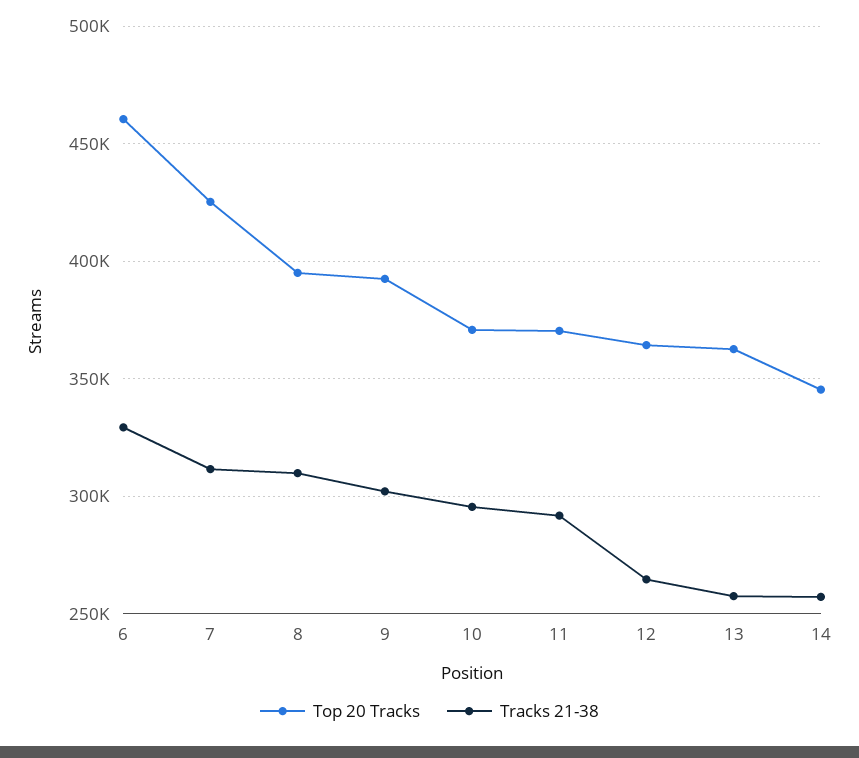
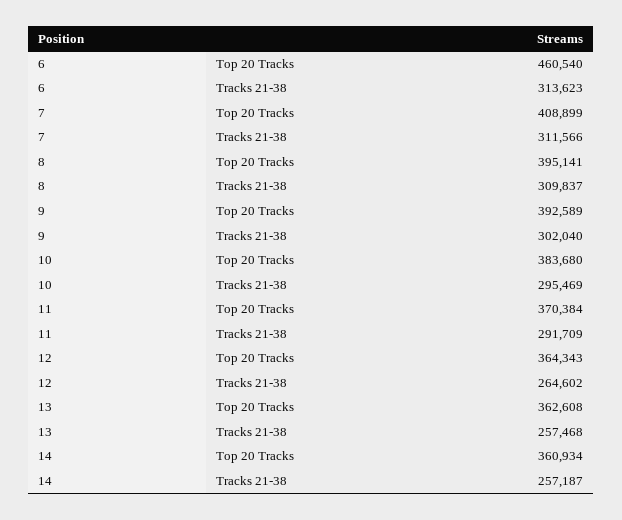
  {
    "Top 20 Tracks": {
      "6": 460540,
-     "7": 425000,
+     "7": 408899,
      "8": 395141,
      "9": 392589,
-     "10": 370000,
+     "10": 383680,
      "11": 370384,
      "12": 364343,
      "13": 362608,
-     "14": 345000
+     "14": 360934
    },
    "Tracks 21-38": {
-     "6": 330000,
+     "6": 313623,
      "7": 311566,
      "8": 309837,
      "9": 302040,
      "10": 295469,
      "11": 291709,
      "12": 264602,
      "13": 257468,
      "14": 257187
    }
  }

